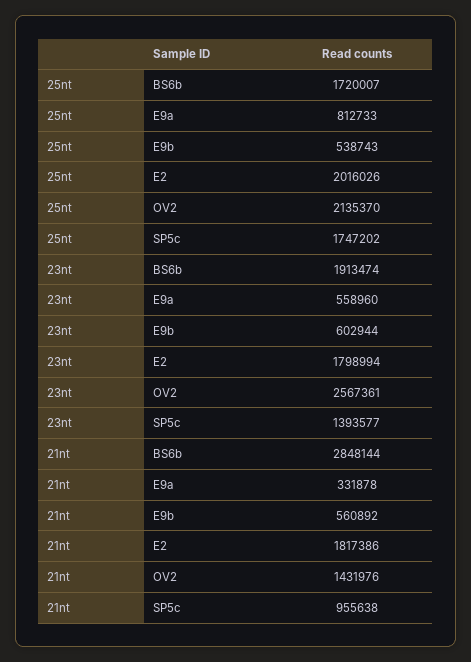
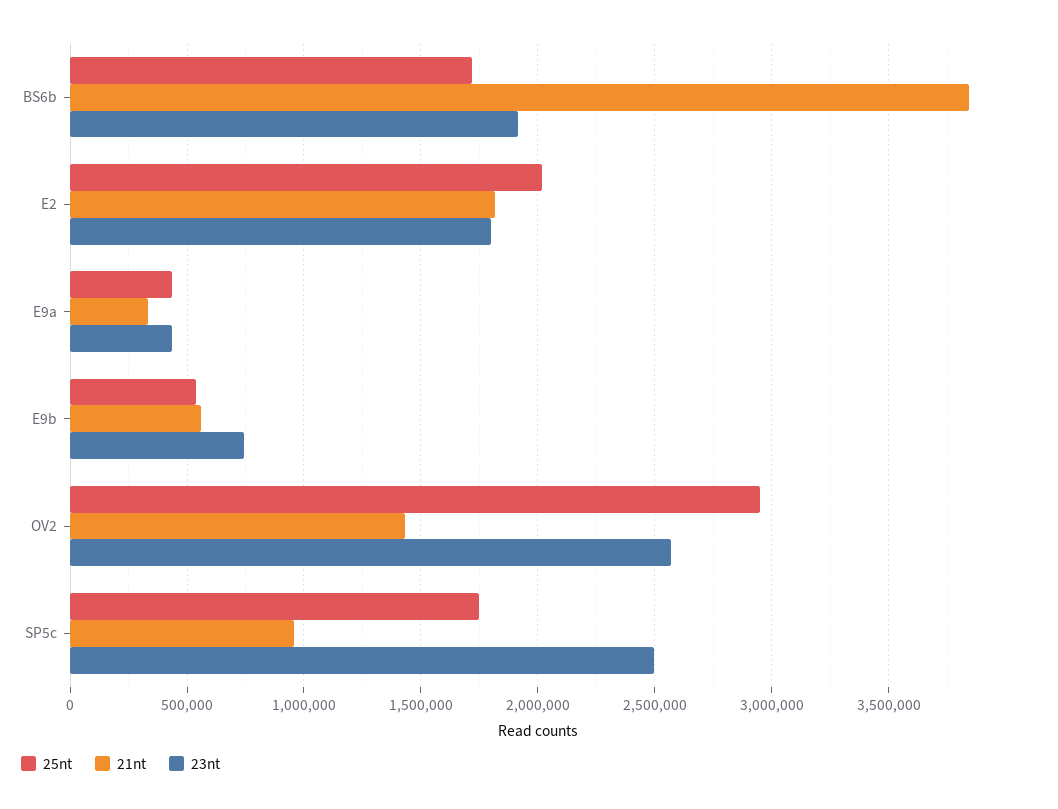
  {
    "25nt": {
      "BS6b": 1720007,
-     "E9a": 812733,
+     "E9a": 450000,
      "E9b": 538743,
      "E2": 2016026,
-     "OV2": 2135370,
+     "OV2": 2950000,
      "SP5c": 1747202
    },
    "23nt": {
      "BS6b": 1913474,
-     "E9a": 558960,
+     "E9a": 450000,
-     "E9b": 602944,
+     "E9b": 750000,
      "E2": 1798994,
      "OV2": 2567361,
-     "SP5c": 1393577
+     "SP5c": 2500000
    },
    "21nt": {
-     "BS6b": 2848144,
+     "BS6b": 3850000,
      "E9a": 331878,
      "E9b": 560892,
      "E2": 1817386,
      "OV2": 1431976,
      "SP5c": 955638
    }
  }

